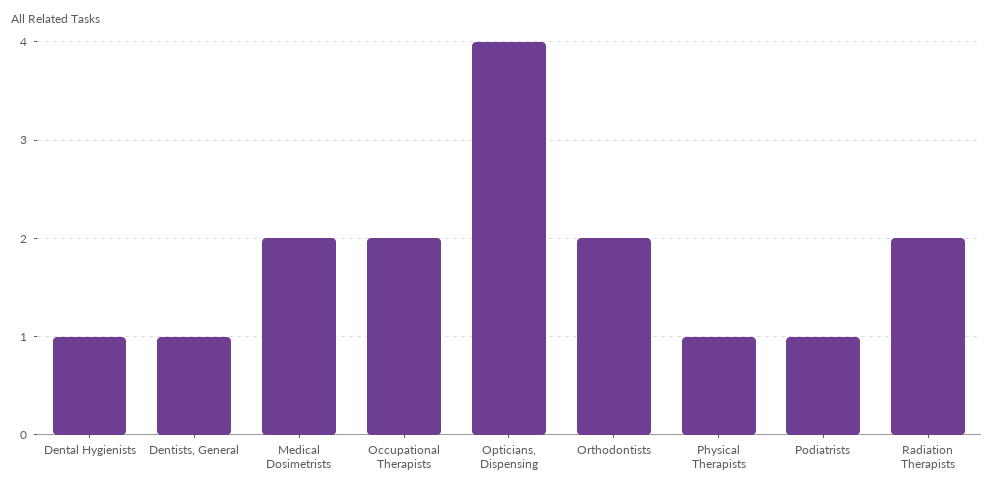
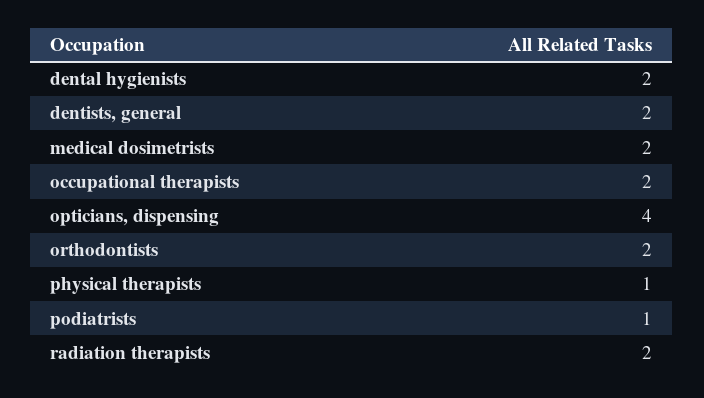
  {
-   "Dental Hygienists": 1,
+   "Dental Hygienists": 2,
-   "Dentists, General": 1,
+   "Dentists, General": 2,
    "Medical Dosimetrists": 2,
    "Occupational Therapists": 2,
    "Opticians, Dispensing": 4,
    "Orthodontists": 2,
    "Physical Therapists": 1,
    "Podiatrists": 1,
    "Radiation Therapists": 2
  }

